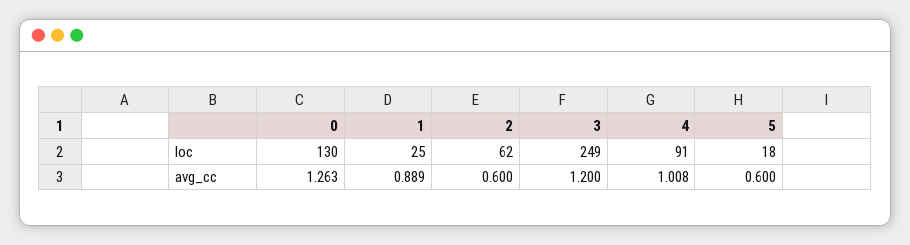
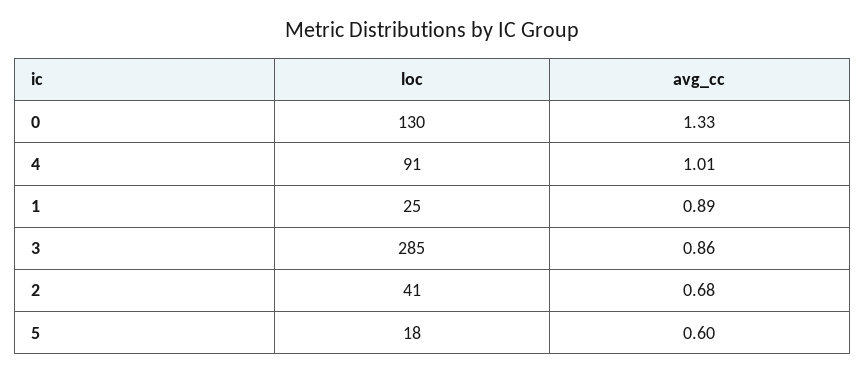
  {
    "0": {
      "loc": 130,
-     "avg_cc": 1.263
+     "avg_cc": 1.33
    },
    "1": {
      "loc": 25,
      "avg_cc": 0.889
    },
    "2": {
-     "loc": 62,
+     "loc": 41,
-     "avg_cc": 0.6
+     "avg_cc": 0.68
    },
    "3": {
-     "loc": 249,
+     "loc": 285,
-     "avg_cc": 1.2
+     "avg_cc": 0.86
    },
    "4": {
      "loc": 91,
      "avg_cc": 1.008
    },
    "5": {
      "loc": 18,
      "avg_cc": 0.6
    }
  }

